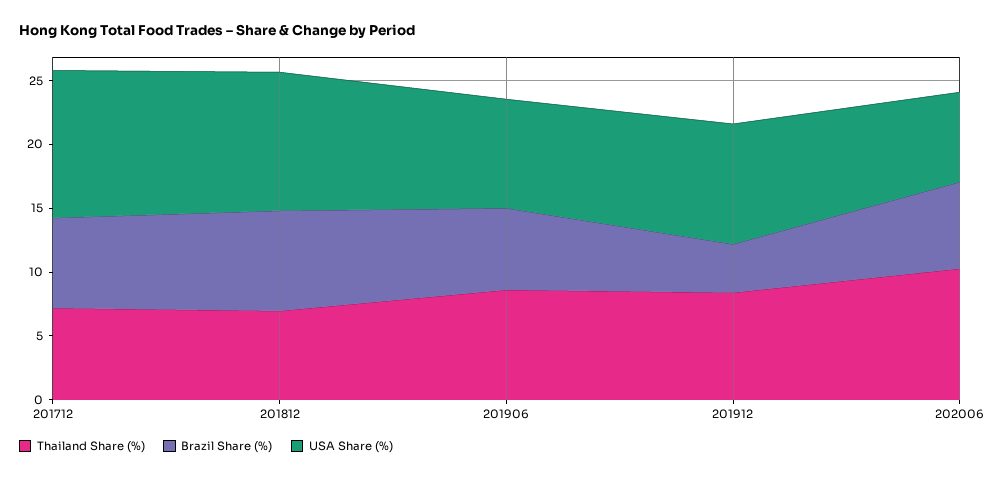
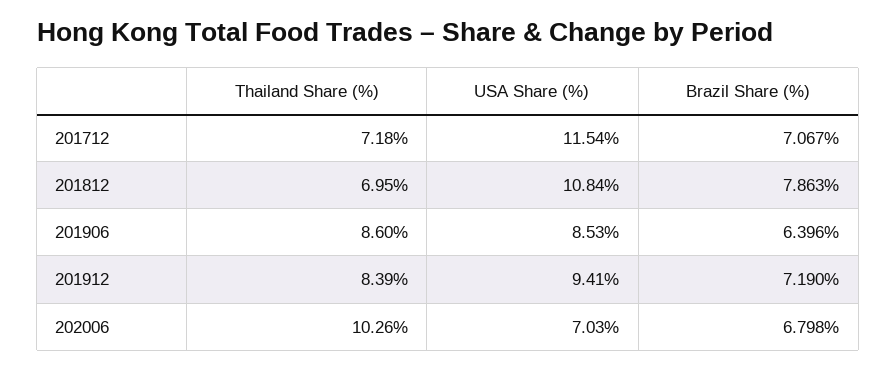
  {
    "Thailand Share (%)": {
      "201712": 7.18,
      "201812": 6.95,
      "201906": 8.6,
      "201912": 8.39,
      "202006": 10.26
    },
    "Brazil Share (%)": {
      "201712": 7.067,
      "201812": 7.863,
      "201906": 6.396,
-     "201912": 4,
+     "201912": 7.19,
      "202006": 6.798
    },
    "USA Share (%)": {
      "201712": 11.54,
      "201812": 10.84,
      "201906": 8.53,
      "201912": 9.41,
      "202006": 7.03
    }
  }

